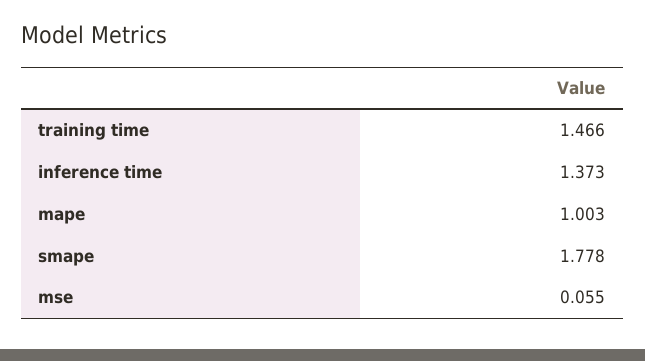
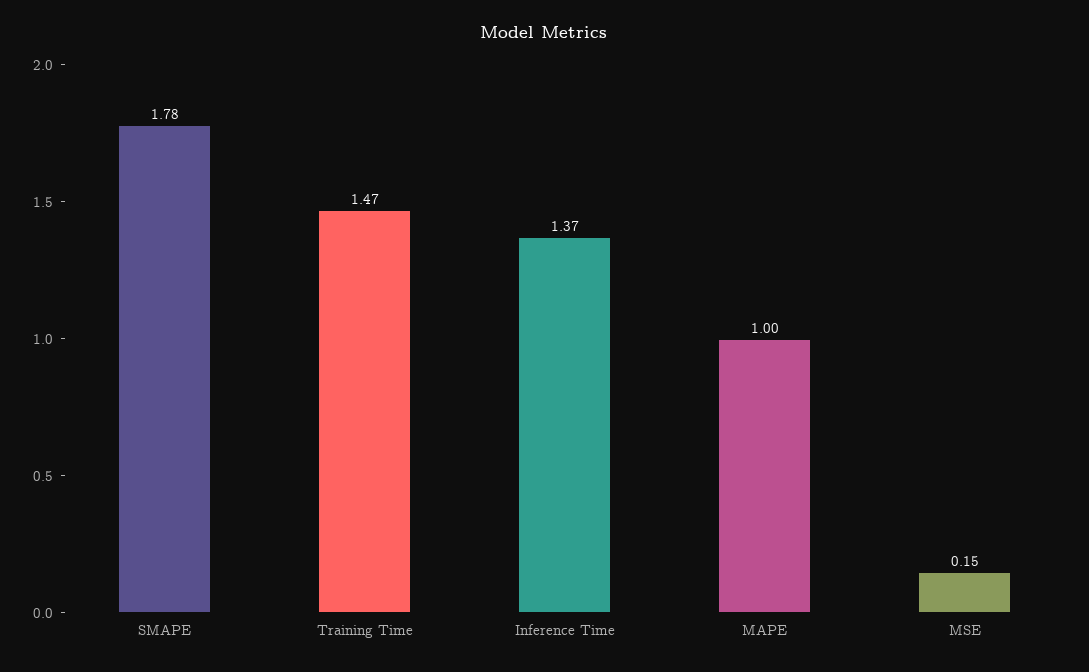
  {
    "training time": 1.466,
    "inference time": 1.373,
    "mape": 1.003,
    "smape": 1.778,
-   "mse": 0.055
+   "mse": 0.15
  }

